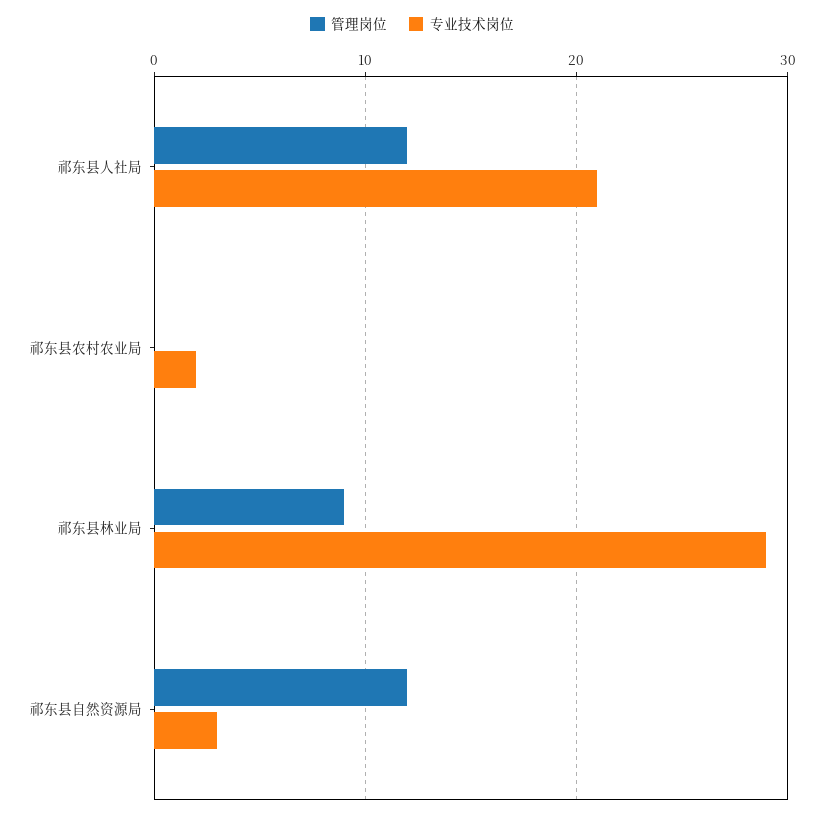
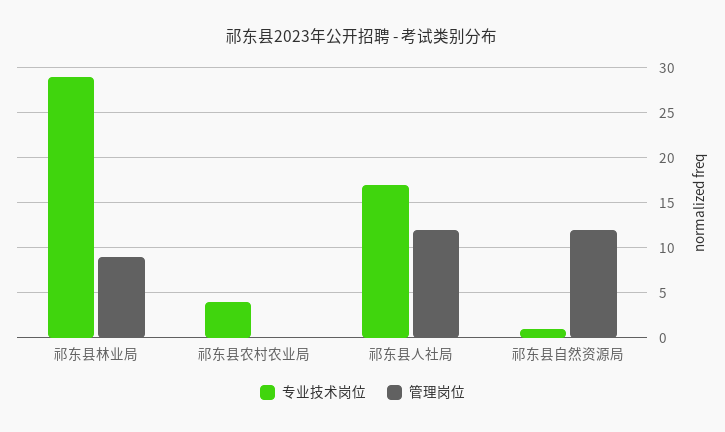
  {
    "管理岗位": {
      "祁东县人社局": 12,
      "祁东县农村农业局": 0,
      "祁东县林业局": 9,
      "祁东县自然资源局": 12
    },
    "专业技术岗位": {
-     "祁东县人社局": 21,
+     "祁东县人社局": 17,
-     "祁东县农村农业局": 2,
+     "祁东县农村农业局": 4,
      "祁东县林业局": 29,
-     "祁东县自然资源局": 3
+     "祁东县自然资源局": 1
    }
  }

